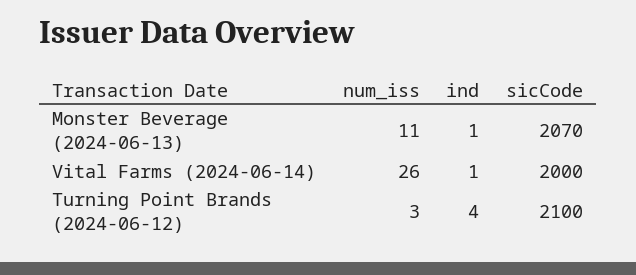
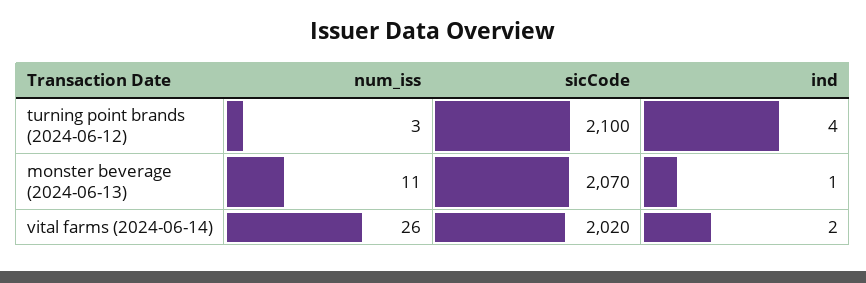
  {
    "num_iss": {
      "Monster Beverage (2024-06-13)": 11,
      "Vital Farms (2024-06-14)": 26,
      "Turning Point Brands (2024-06-12)": 3
    },
    "ind": {
      "Monster Beverage (2024-06-13)": 1,
-     "Vital Farms (2024-06-14)": 1,
+     "Vital Farms (2024-06-14)": 2,
      "Turning Point Brands (2024-06-12)": 4
    },
    "sicCode": {
      "Monster Beverage (2024-06-13)": 2070,
-     "Vital Farms (2024-06-14)": 2000,
+     "Vital Farms (2024-06-14)": 2020,
      "Turning Point Brands (2024-06-12)": 2100
    }
  }

